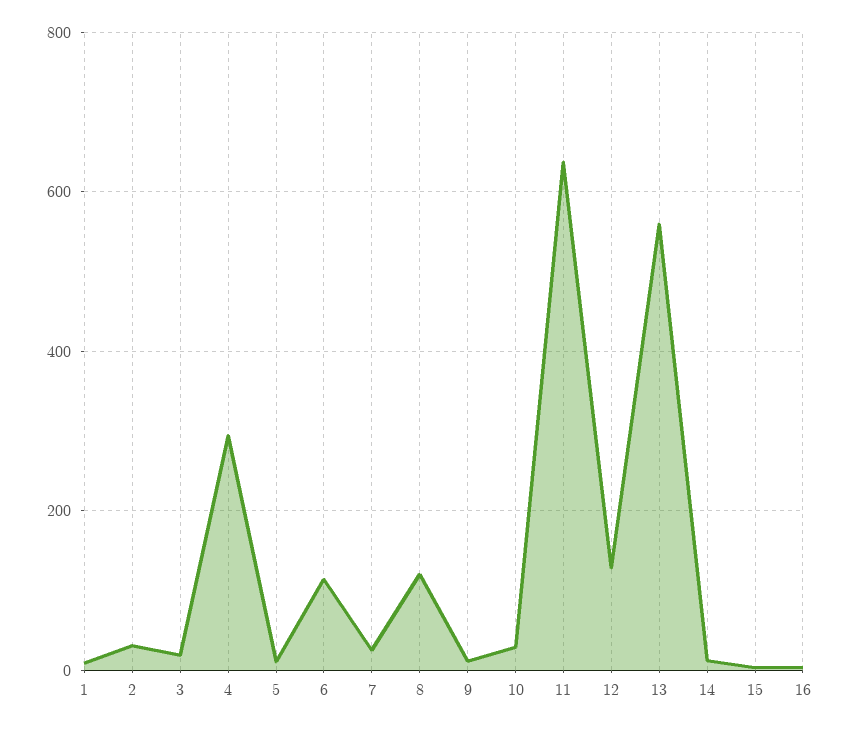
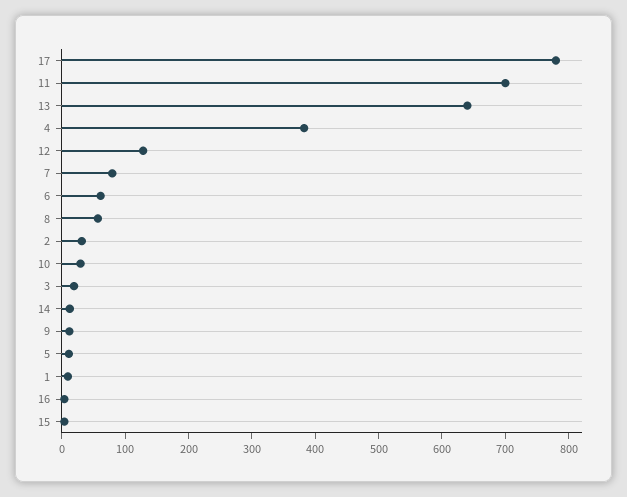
  {
    "1": 0,
    "2": 40,
    "3": 20,
-   "4": 300,
+   "4": 380,
    "5": 20,
-   "6": 120,
+   "6": 60,
-   "7": 20,
+   "7": 80,
-   "8": 120,
+   "8": 60,
    "9": 20,
    "10": 20,
-   "11": 640,
+   "11": 700,
    "12": 120,
-   "13": 560,
+   "13": 640,
    "14": 20,
    "15": 0,
-   "16": 0
+   "16": 0,
+   "17": 780
  }

